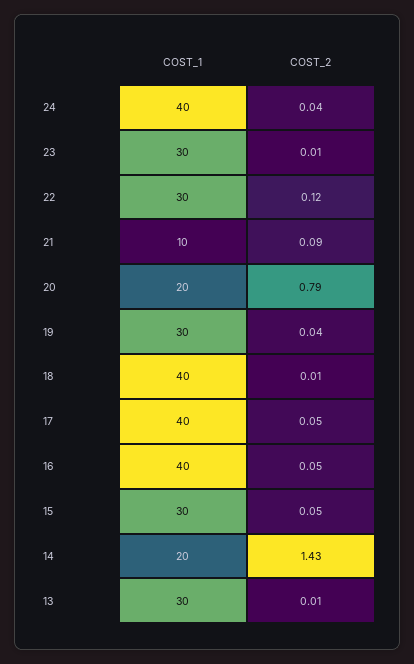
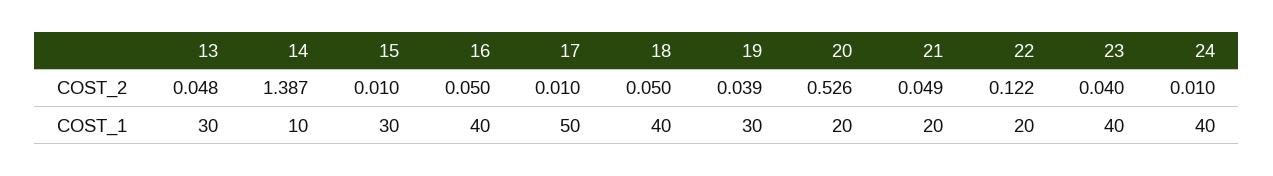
  {
    "COST_1": {
      "24": 40,
-     "23": 30,
+     "23": 40,
-     "22": 30,
+     "22": 20,
-     "21": 10,
+     "21": 20,
      "20": 20,
      "19": 30,
      "18": 40,
-     "17": 40,
+     "17": 50,
      "16": 40,
      "15": 30,
-     "14": 20,
+     "14": 10,
      "13": 30
    },
    "COST_2": {
-     "24": 0.04,
+     "24": 0.01,
-     "23": 0.01,
+     "23": 0.04,
      "22": 0.122,
-     "21": 0.09,
+     "21": 0.049,
-     "20": 0.79,
+     "20": 0.526,
      "19": 0.039,
-     "18": 0.01,
+     "18": 0.05,
-     "17": 0.05,
+     "17": 0.01,
      "16": 0.05,
-     "15": 0.05,
+     "15": 0.01,
-     "14": 1.43,
+     "14": 1.387,
-     "13": 0.01
+     "13": 0.048
    }
  }

